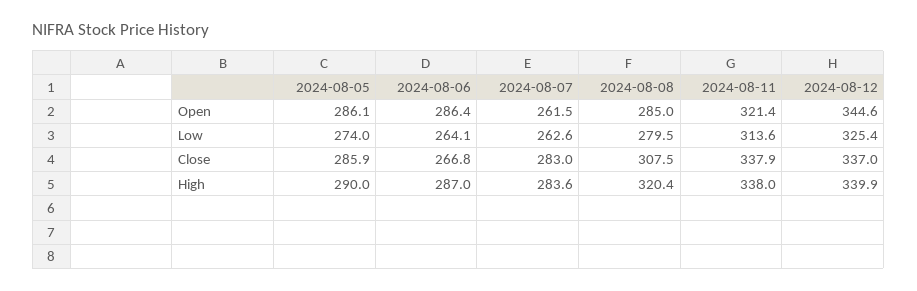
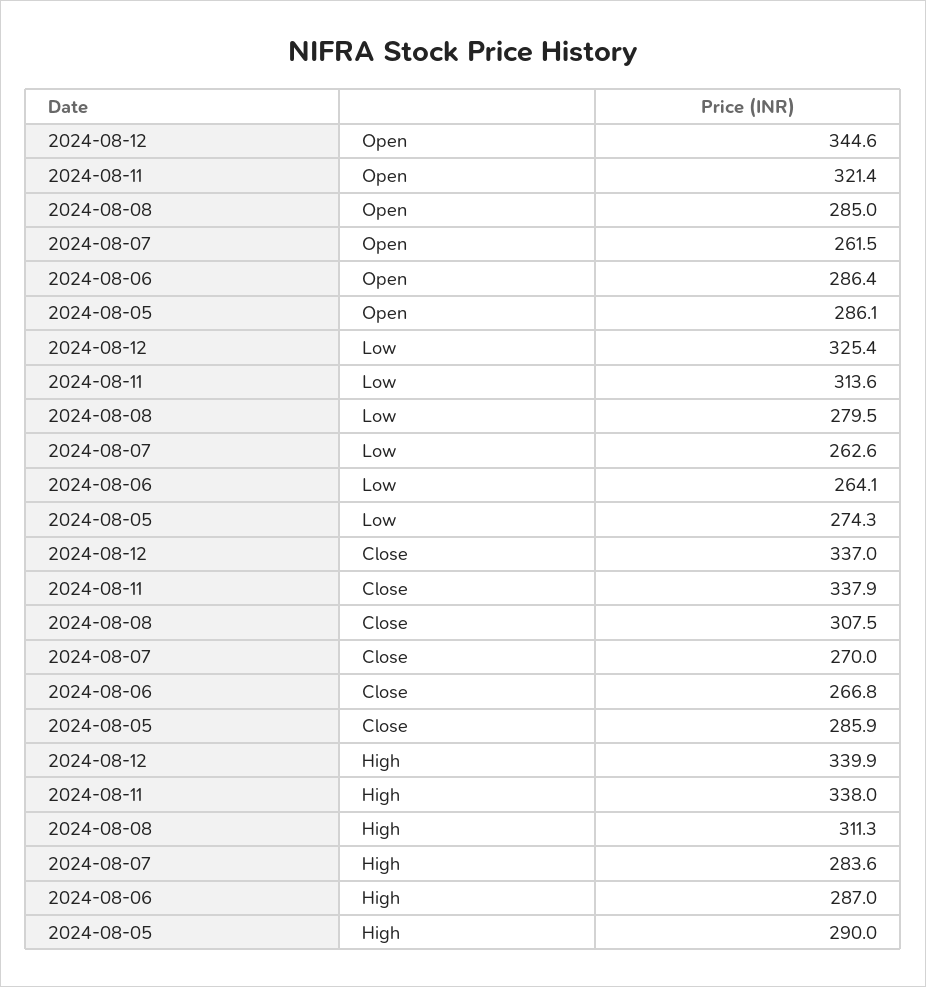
  {
    "2024-08-05": {
      "Open": 286.1,
-     "Low": 274,
+     "Low": 274.3,
      "Close": 285.9,
      "High": 290
    },
    "2024-08-06": {
      "Open": 286.4,
      "Low": 264.1,
      "Close": 266.8,
      "High": 287
    },
    "2024-08-07": {
      "Open": 261.5,
      "Low": 262.6,
-     "Close": 283,
+     "Close": 270,
      "High": 283.6
    },
    "2024-08-08": {
      "Open": 285,
      "Low": 279.5,
      "Close": 307.5,
-     "High": 320.4
+     "High": 311.3
    },
    "2024-08-11": {
      "Open": 321.4,
      "Low": 313.6,
      "Close": 337.9,
      "High": 338
    },
    "2024-08-12": {
      "Open": 344.6,
      "Low": 325.4,
      "Close": 337,
      "High": 339.9
    }
  }

